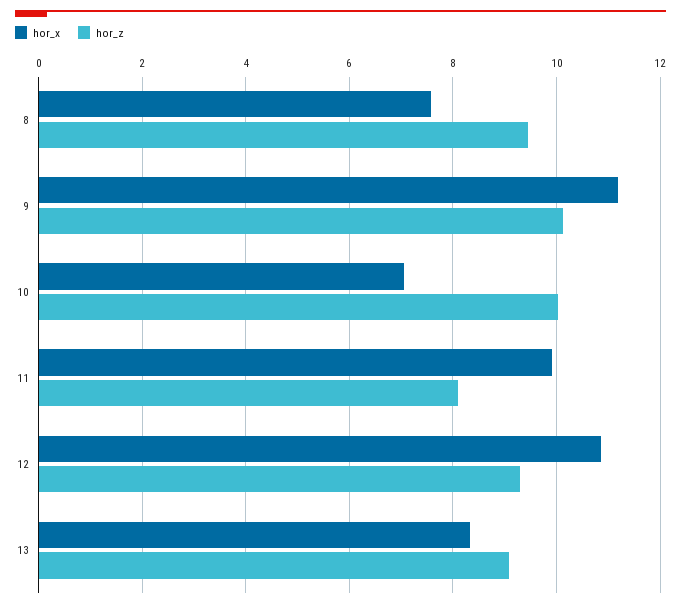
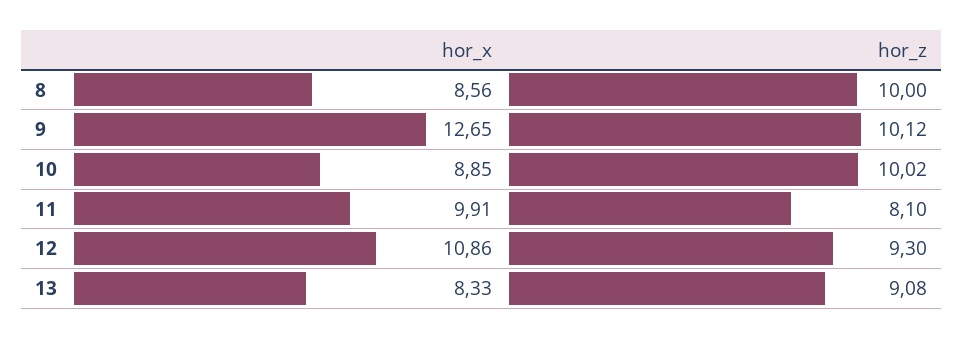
  {
    "hor_x": {
-     "8": 7.6,
+     "8": 8.56,
-     "9": 11.2,
+     "9": 12.65,
-     "10": 7,
+     "10": 8.85,
      "11": 9.91,
      "12": 10.86,
      "13": 8.33
    },
    "hor_z": {
-     "8": 9.4,
+     "8": 10,
      "9": 10.12,
      "10": 10.02,
      "11": 8.1,
      "12": 9.3,
      "13": 9.08
    }
  }

